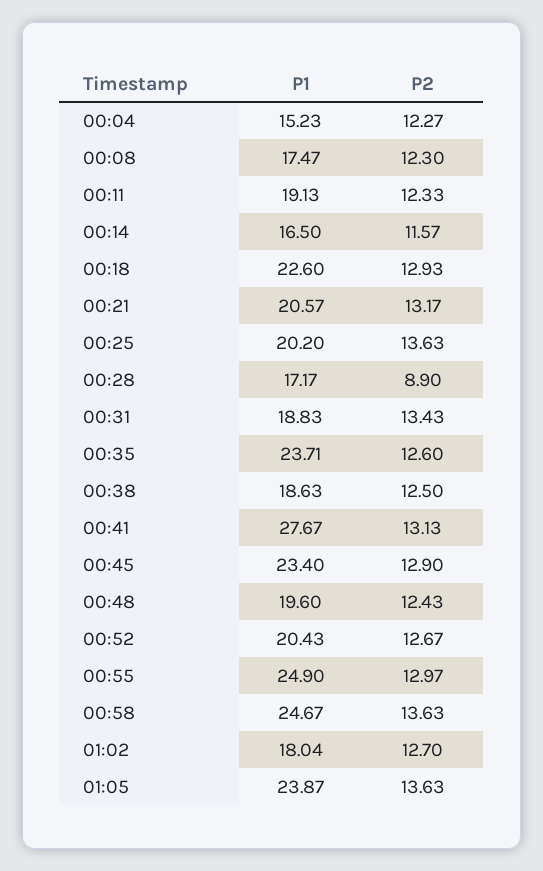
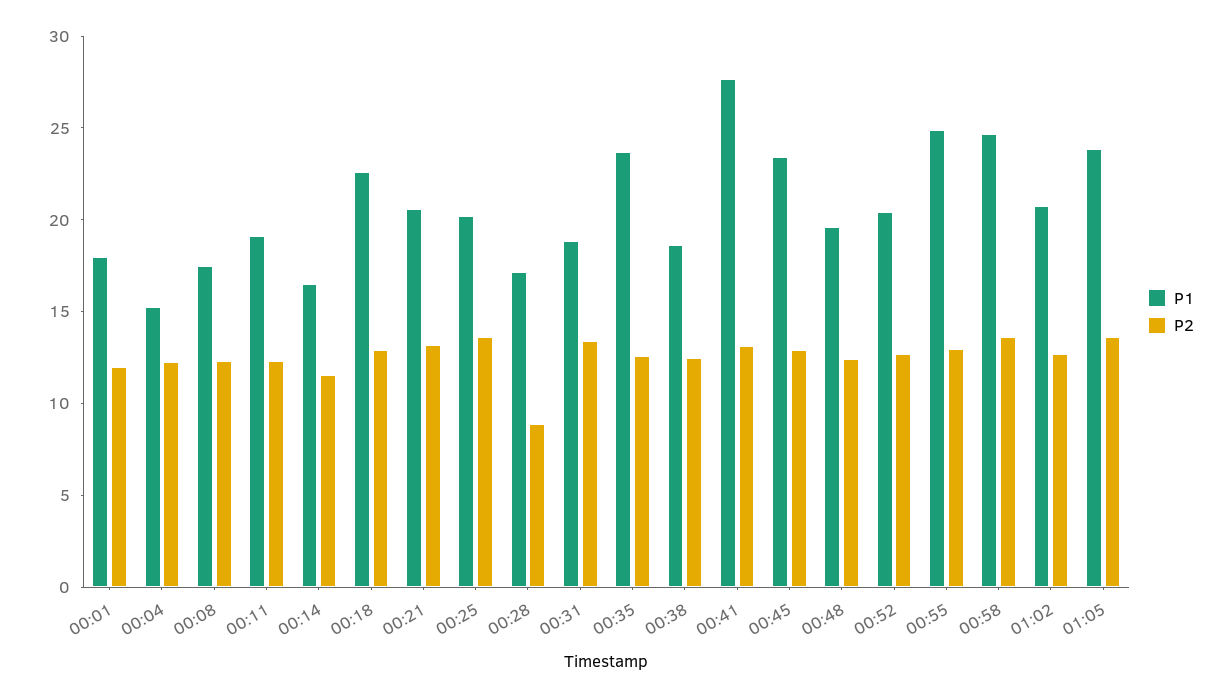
  {
    "P1": {
      "00:04": 15.23,
      "00:08": 17.47,
      "00:11": 19.13,
      "00:14": 16.5,
      "00:18": 22.6,
      "00:21": 20.57,
      "00:25": 20.2,
      "00:28": 17.17,
      "00:31": 18.83,
      "00:35": 23.71,
      "00:38": 18.63,
      "00:41": 27.67,
      "00:45": 23.4,
      "00:48": 19.6,
      "00:52": 20.43,
      "00:55": 24.9,
      "00:58": 24.67,
-     "01:02": 18.04,
+     "01:02": 21,
-     "01:05": 23.87
+     "01:05": 23.87,
+     "00:01": 18
    },
    "P2": {
      "00:04": 12.27,
      "00:08": 12.3,
      "00:11": 12.33,
      "00:14": 11.57,
      "00:18": 12.93,
      "00:21": 13.17,
      "00:25": 13.63,
      "00:28": 8.9,
      "00:31": 13.43,
      "00:35": 12.6,
      "00:38": 12.5,
      "00:41": 13.13,
      "00:45": 12.9,
      "00:48": 12.43,
      "00:52": 12.67,
      "00:55": 12.97,
      "00:58": 13.63,
      "01:02": 12.7,
-     "01:05": 13.63
+     "01:05": 13.63,
+     "00:01": 12
    }
  }

